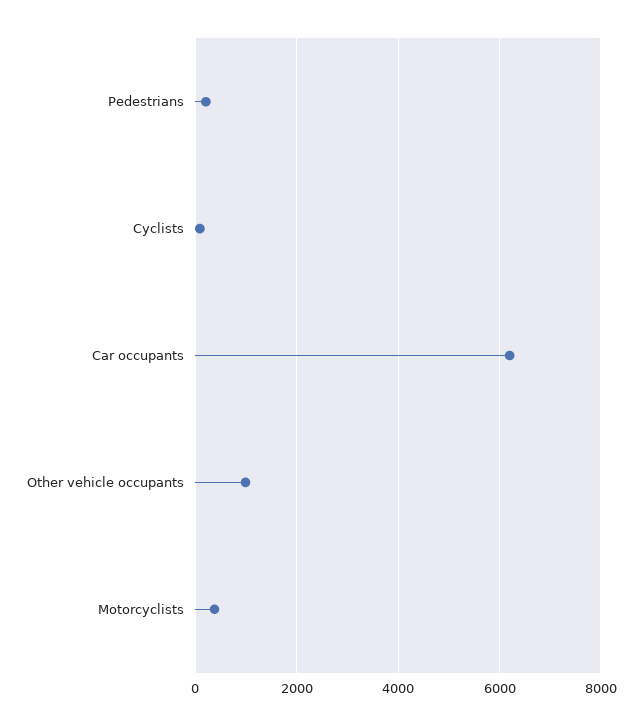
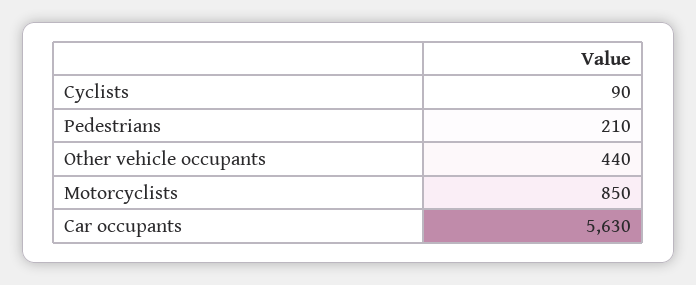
  {
    "Pedestrians": 210,
    "Cyclists": 90,
-   "Car occupants": 6200,
+   "Car occupants": 5630,
-   "Other vehicle occupants": 1000,
+   "Other vehicle occupants": 440,
-   "Motorcyclists": 400
+   "Motorcyclists": 850
  }

